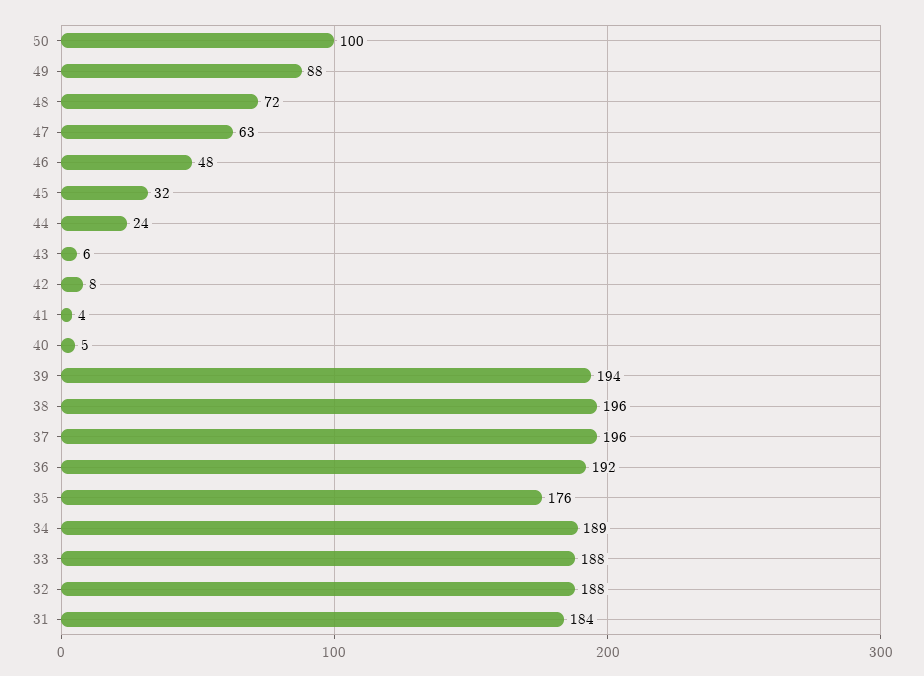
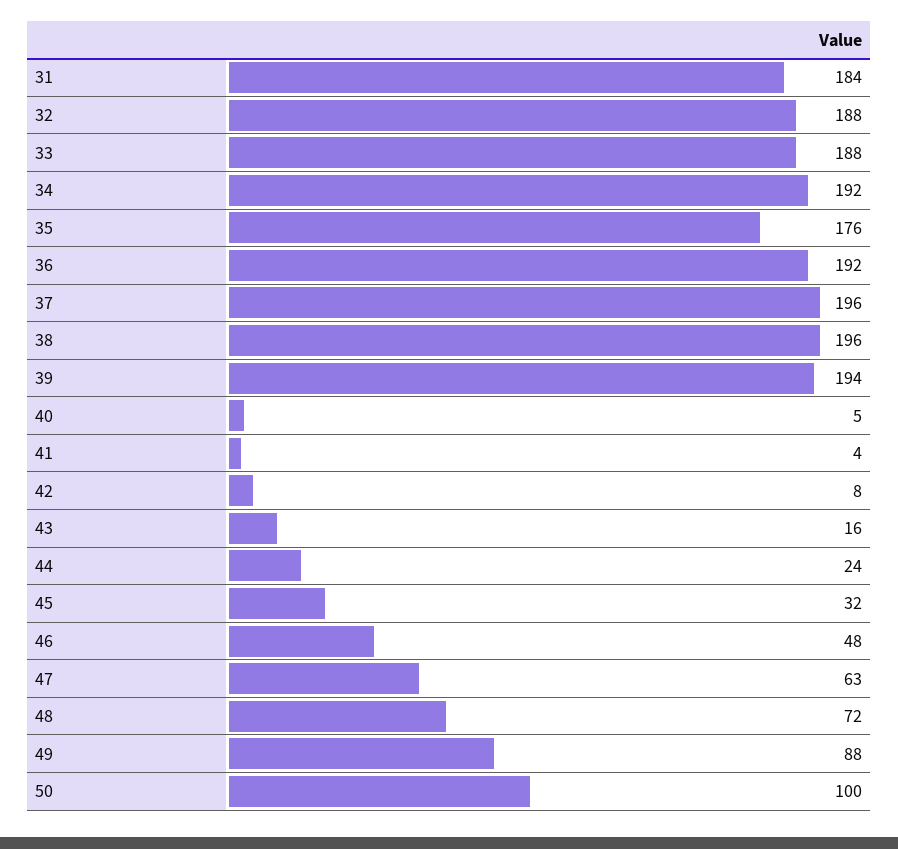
  {
    "50": 100,
    "49": 88,
    "48": 72,
    "47": 63,
    "46": 48,
    "45": 32,
    "44": 24,
-   "43": 6,
+   "43": 16,
    "42": 8,
    "41": 4,
    "40": 5,
    "39": 194,
    "38": 196,
    "37": 196,
    "36": 192,
    "35": 176,
-   "34": 189,
+   "34": 192,
    "33": 188,
    "32": 188,
    "31": 184
  }

